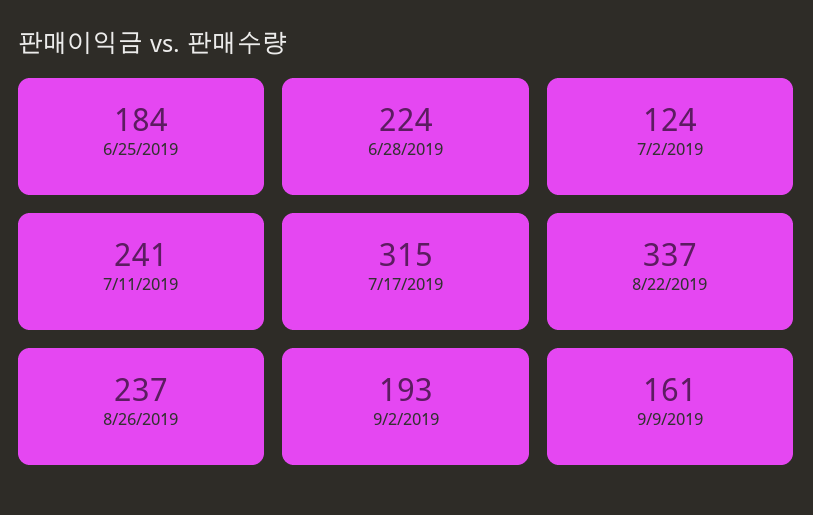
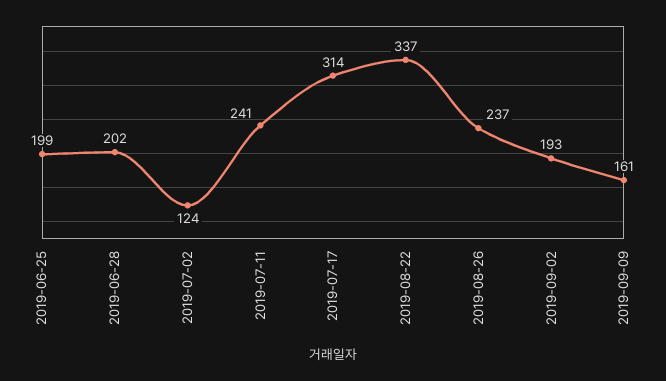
  {
-   "6/25/2019": 184,
+   "6/25/2019": 199,
-   "6/28/2019": 224,
+   "6/28/2019": 202,
    "7/2/2019": 124,
    "7/11/2019": 241,
-   "7/17/2019": 315,
+   "7/17/2019": 314,
    "8/22/2019": 337,
    "8/26/2019": 237,
    "9/2/2019": 193,
    "9/9/2019": 161
  }

